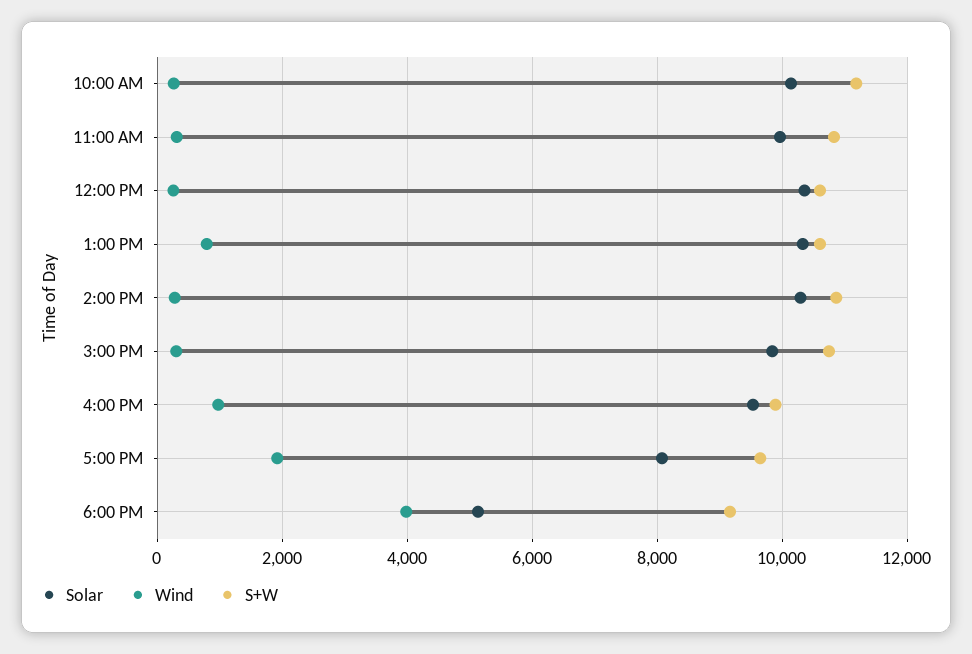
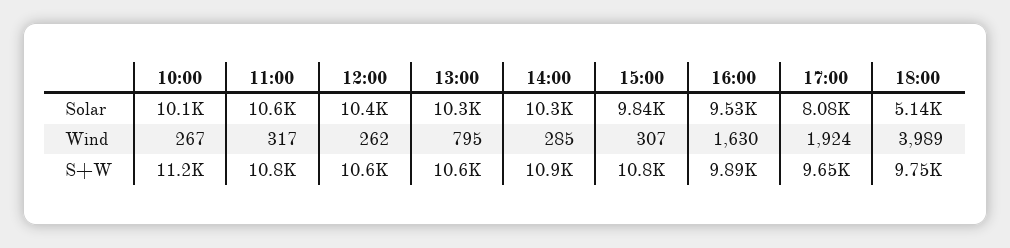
  {
    "Solar": {
      "10:00 AM": 10100,
-     "11:00 AM": 10000,
+     "11:00 AM": 10600,
      "12:00 PM": 10400,
      "1:00 PM": 10300,
      "2:00 PM": 10300,
      "3:00 PM": 9840,
      "4:00 PM": 9530,
      "5:00 PM": 8080,
      "6:00 PM": 5140
    },
    "Wind": {
      "10:00 AM": 267,
      "11:00 AM": 317,
      "12:00 PM": 262,
      "1:00 PM": 795,
      "2:00 PM": 285,
      "3:00 PM": 307,
-     "4:00 PM": 1000,
+     "4:00 PM": 1630,
      "5:00 PM": 1924,
      "6:00 PM": 3989
    },
    "S+W": {
      "10:00 AM": 11200,
      "11:00 AM": 10800,
      "12:00 PM": 10600,
      "1:00 PM": 10600,
      "2:00 PM": 10900,
      "3:00 PM": 10800,
      "4:00 PM": 9890,
      "5:00 PM": 9650,
-     "6:00 PM": 9200
+     "6:00 PM": 9750
    }
  }

